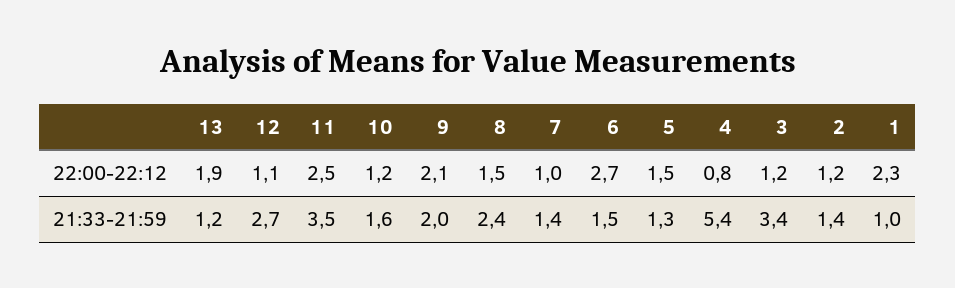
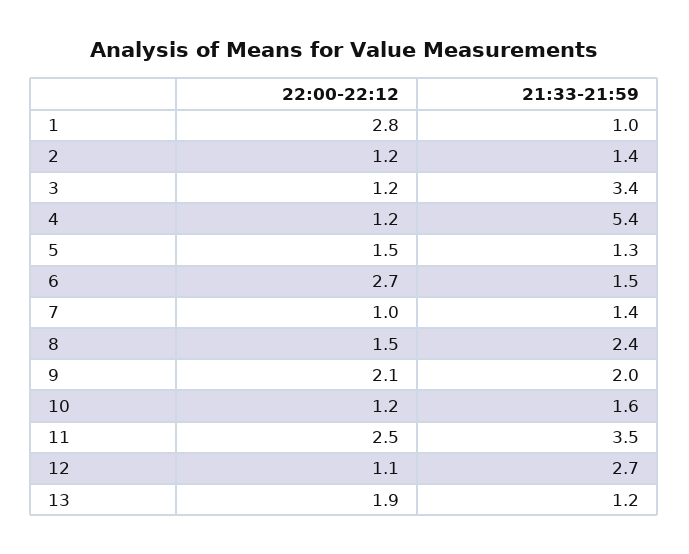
  {
    "13": {
      "22:00-22:12": 1.9,
      "21:33-21:59": 1.2
    },
    "12": {
      "22:00-22:12": 1.1,
      "21:33-21:59": 2.7
    },
    "11": {
      "22:00-22:12": 2.5,
      "21:33-21:59": 3.5
    },
    "10": {
      "22:00-22:12": 1.2,
      "21:33-21:59": 1.6
    },
    "9": {
      "22:00-22:12": 2.1,
      "21:33-21:59": 2
    },
    "8": {
      "22:00-22:12": 1.5,
      "21:33-21:59": 2.4
    },
    "7": {
      "22:00-22:12": 1,
      "21:33-21:59": 1.4
    },
    "6": {
      "22:00-22:12": 2.7,
      "21:33-21:59": 1.5
    },
    "5": {
      "22:00-22:12": 1.5,
      "21:33-21:59": 1.3
    },
    "4": {
-     "22:00-22:12": 0.8,
+     "22:00-22:12": 1.2,
      "21:33-21:59": 5.4
    },
    "3": {
      "22:00-22:12": 1.2,
      "21:33-21:59": 3.4
    },
    "2": {
      "22:00-22:12": 1.2,
      "21:33-21:59": 1.4
    },
    "1": {
-     "22:00-22:12": 2.3,
+     "22:00-22:12": 2.8,
      "21:33-21:59": 1
    }
  }

